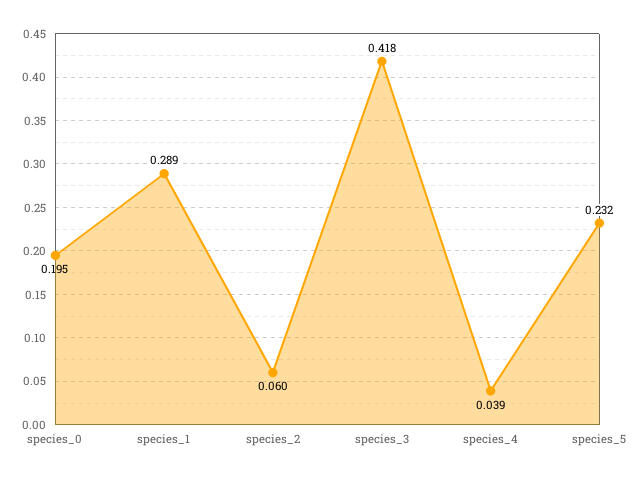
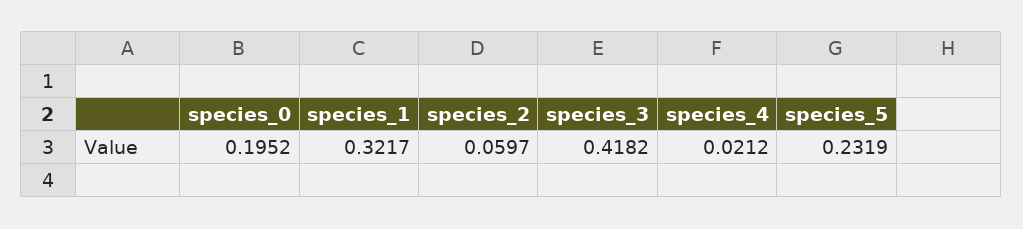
  {
    "species_0": 0.1952,
-   "species_1": 0.289,
+   "species_1": 0.3217,
    "species_2": 0.0597,
    "species_3": 0.4182,
-   "species_4": 0.039,
+   "species_4": 0.0212,
    "species_5": 0.2319
  }

